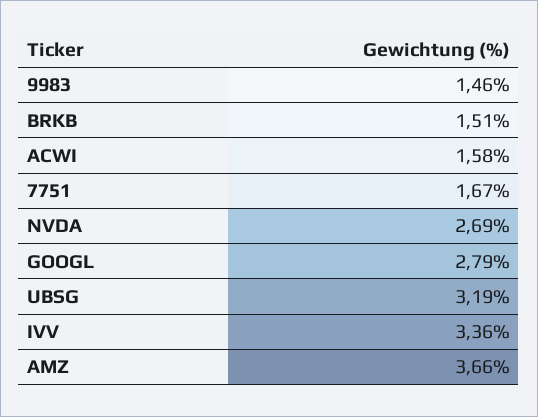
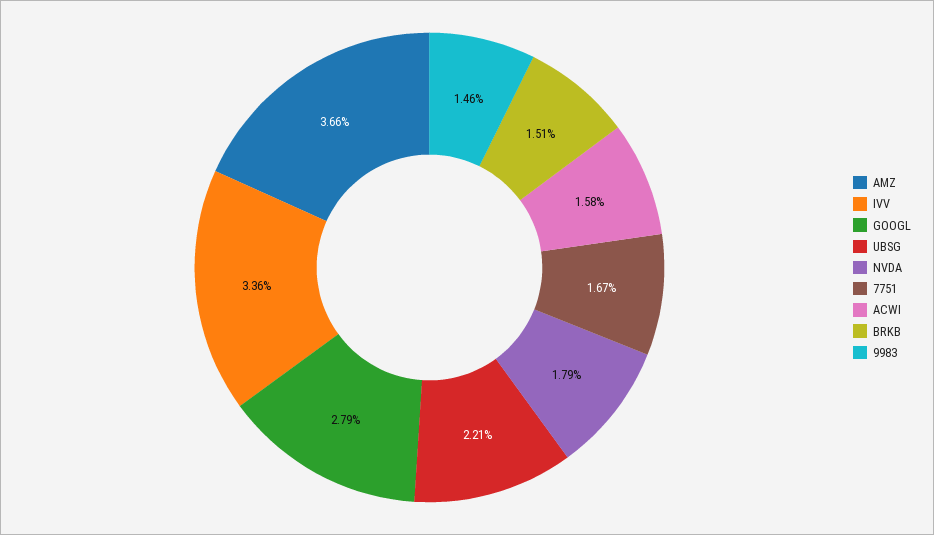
  {
    "9983": 1.46,
    "BRKB": 1.51,
    "ACWI": 1.58,
    "7751": 1.67,
-   "NVDA": 2.69,
+   "NVDA": 1.79,
    "GOOGL": 2.79,
-   "UBSG": 3.19,
+   "UBSG": 2.21,
    "IVV": 3.36,
    "AMZ": 3.66
  }

